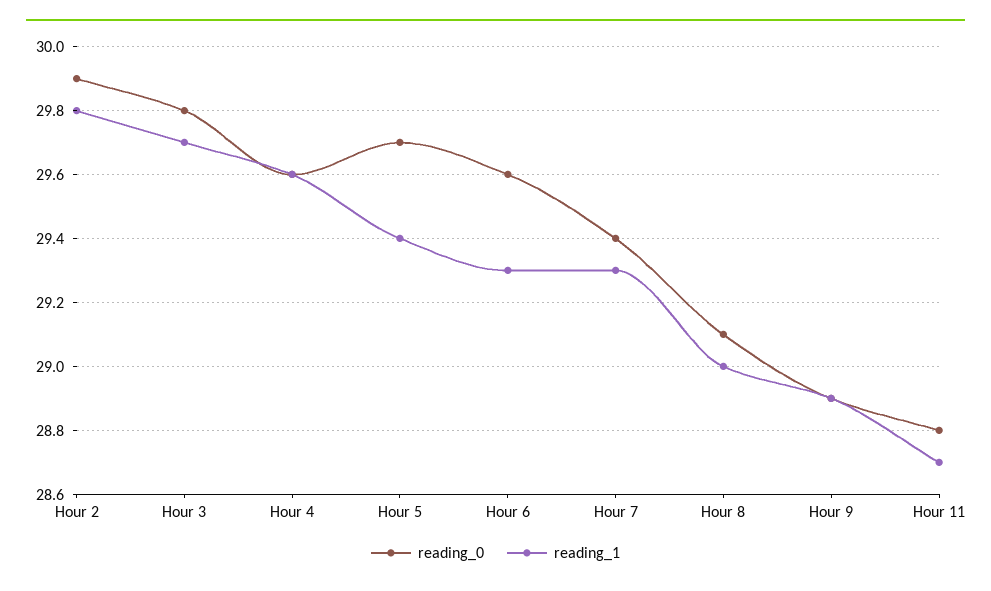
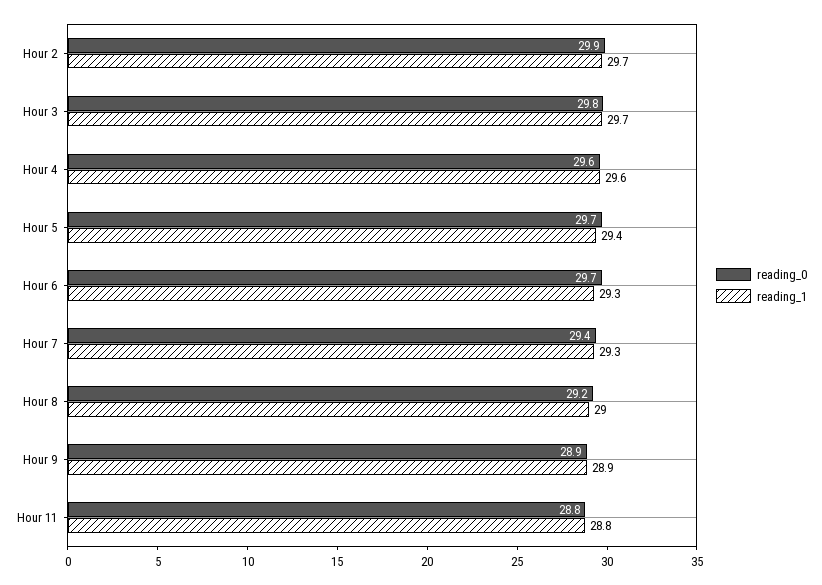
  {
    "reading_0": {
      "Hour 2": 29.9,
      "Hour 3": 29.8,
      "Hour 4": 29.6,
      "Hour 5": 29.7,
-     "Hour 6": 29.6,
+     "Hour 6": 29.7,
      "Hour 7": 29.4,
-     "Hour 8": 29.1,
+     "Hour 8": 29.2,
      "Hour 9": 28.9,
      "Hour 11": 28.8
    },
    "reading_1": {
-     "Hour 2": 29.8,
+     "Hour 2": 29.7,
      "Hour 3": 29.7,
      "Hour 4": 29.6,
      "Hour 5": 29.4,
      "Hour 6": 29.3,
      "Hour 7": 29.3,
      "Hour 8": 29,
      "Hour 9": 28.9,
-     "Hour 11": 28.7
+     "Hour 11": 28.8
    }
  }

